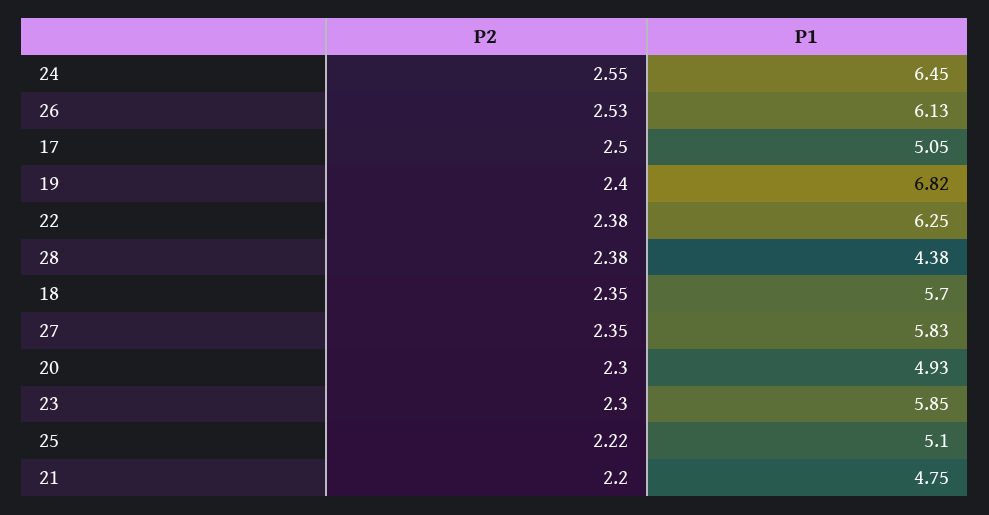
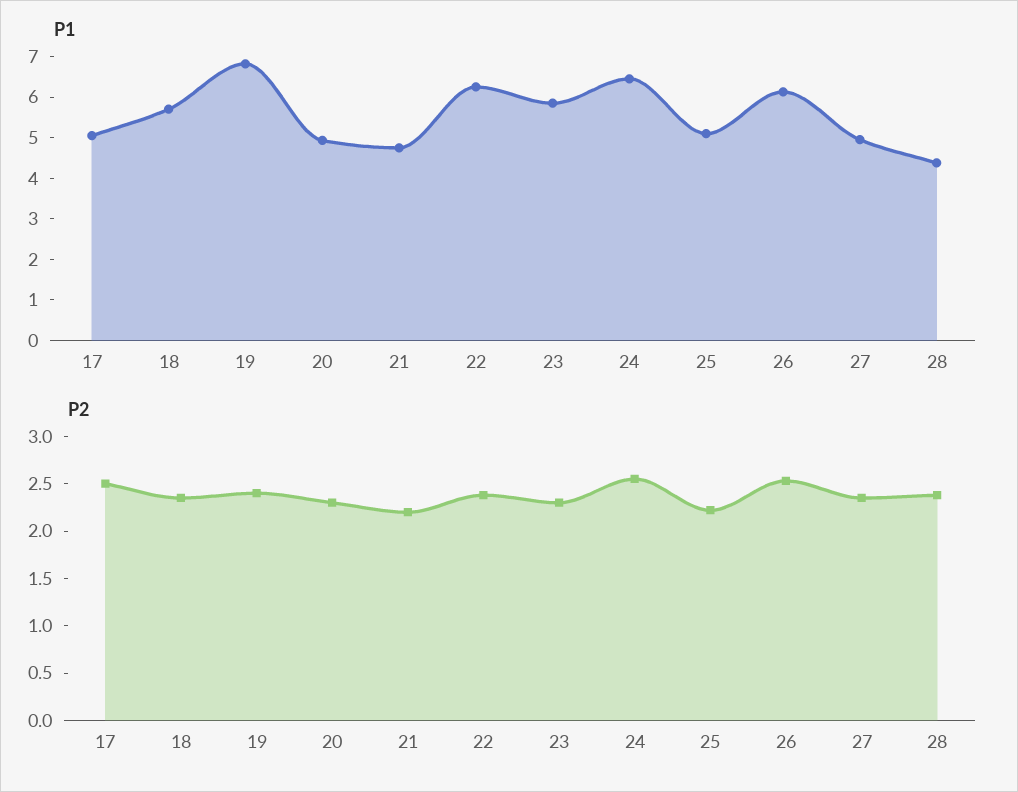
  {
    "P2": {
      "24": 2.55,
      "26": 2.53,
      "17": 2.5,
      "19": 2.4,
      "22": 2.38,
      "28": 2.38,
      "18": 2.35,
      "27": 2.35,
      "20": 2.3,
      "23": 2.3,
      "25": 2.22,
      "21": 2.2
    },
    "P1": {
      "24": 6.45,
      "26": 6.13,
      "17": 5.05,
      "19": 6.82,
      "22": 6.25,
      "28": 4.38,
      "18": 5.7,
-     "27": 5.83,
+     "27": 5,
      "20": 4.93,
      "23": 5.85,
      "25": 5.1,
      "21": 4.75
    }
  }

